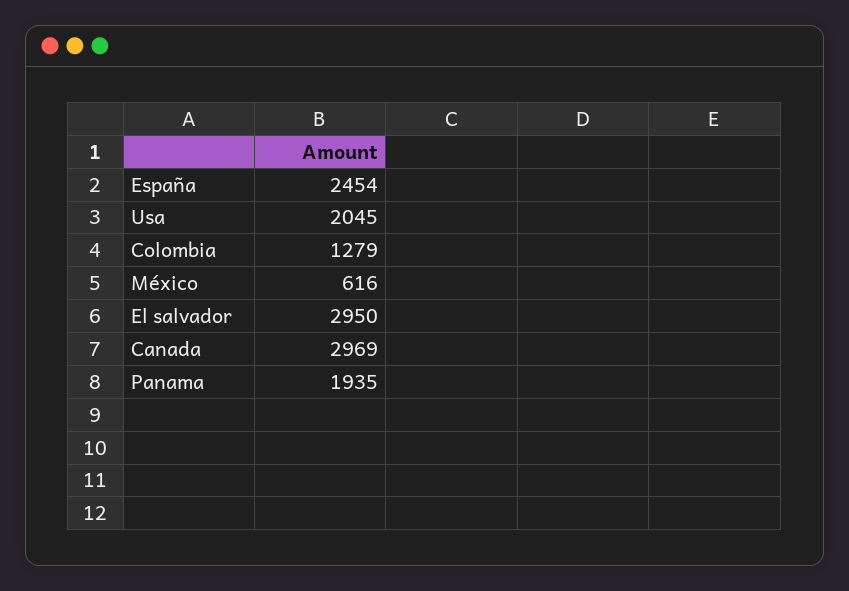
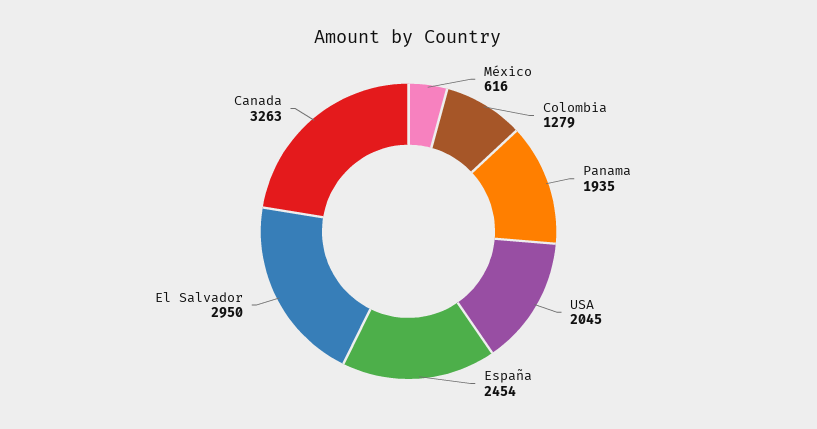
  {
    "España": 2454,
    "Usa": 2045,
    "Colombia": 1279,
    "México": 616,
    "El salvador": 2950,
-   "Canada": 2969,
+   "Canada": 3263,
    "Panama": 1935
  }

